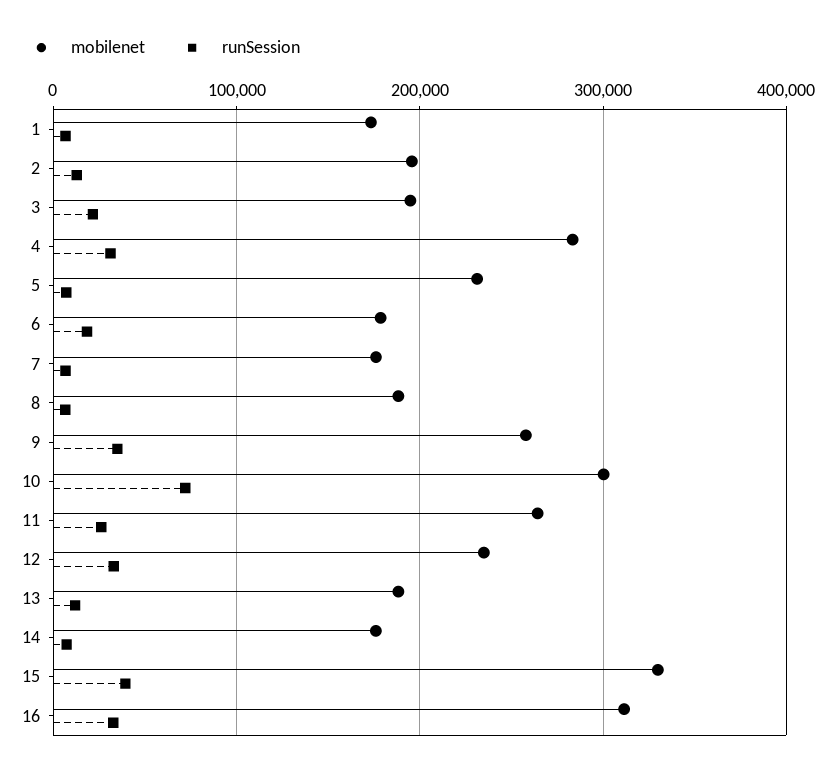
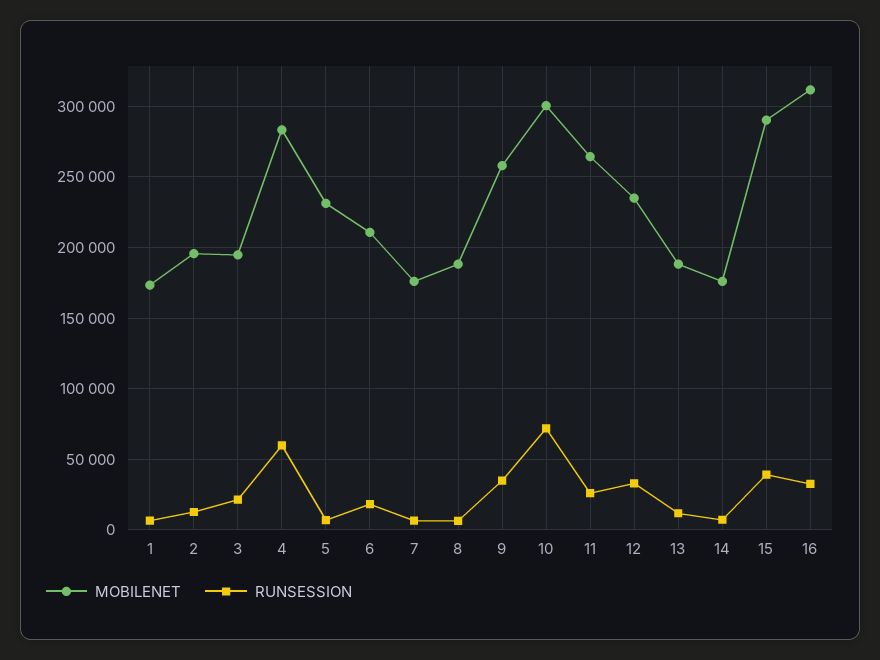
  {
    "mobilenet": {
      "1": 175000,
      "2": 195000,
      "3": 195000,
      "4": 285000,
      "5": 230000,
-     "6": 180000,
+     "6": 210000,
      "7": 175000,
      "8": 190000,
      "9": 260000,
      "10": 300000,
      "11": 265000,
      "12": 235000,
      "13": 190000,
      "14": 175000,
-     "15": 330000,
+     "15": 290000,
      "16": 310000
    },
    "runSession": {
      "1": 5000,
      "2": 15000,
      "3": 20000,
-     "4": 30000,
+     "4": 60000,
      "5": 5000,
      "6": 20000,
      "7": 5000,
      "8": 5000,
      "9": 35000,
      "10": 70000,
      "11": 25000,
      "12": 35000,
      "13": 10000,
      "14": 5000,
      "15": 40000,
      "16": 35000
    }
  }

